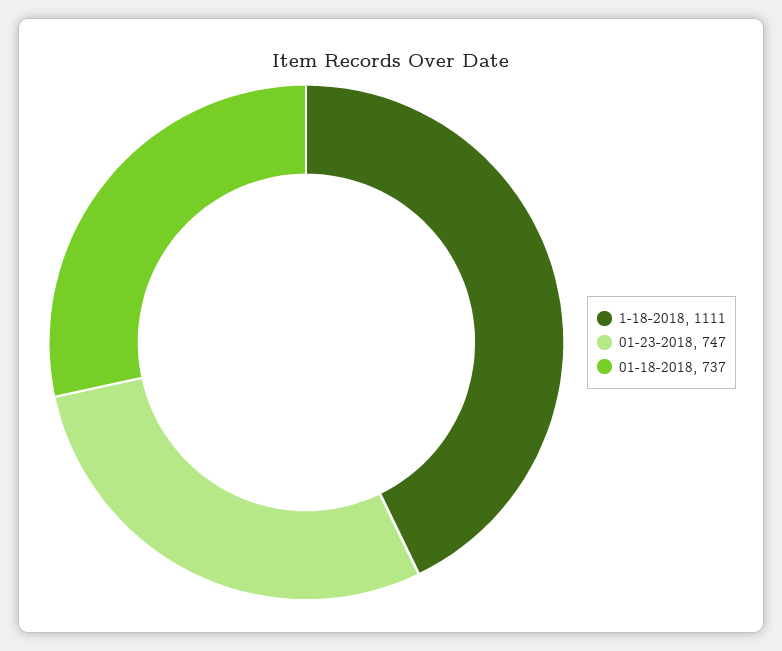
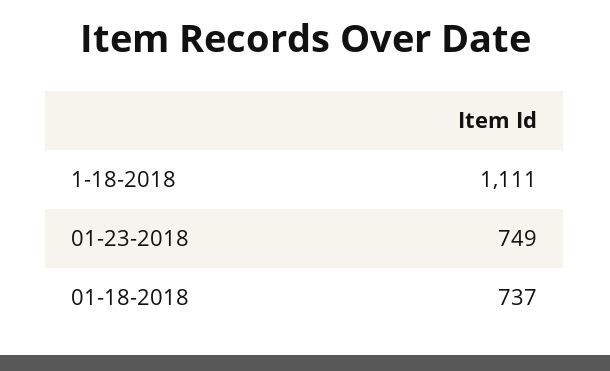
  {
    "1-18-2018": 1111,
-   "01-23-2018": 747,
+   "01-23-2018": 749,
    "01-18-2018": 737
  }

